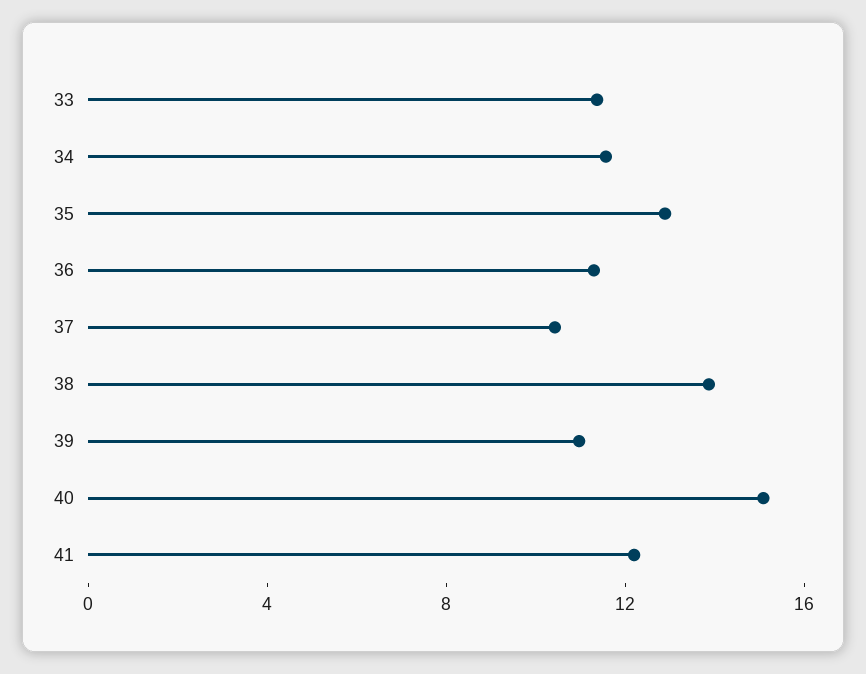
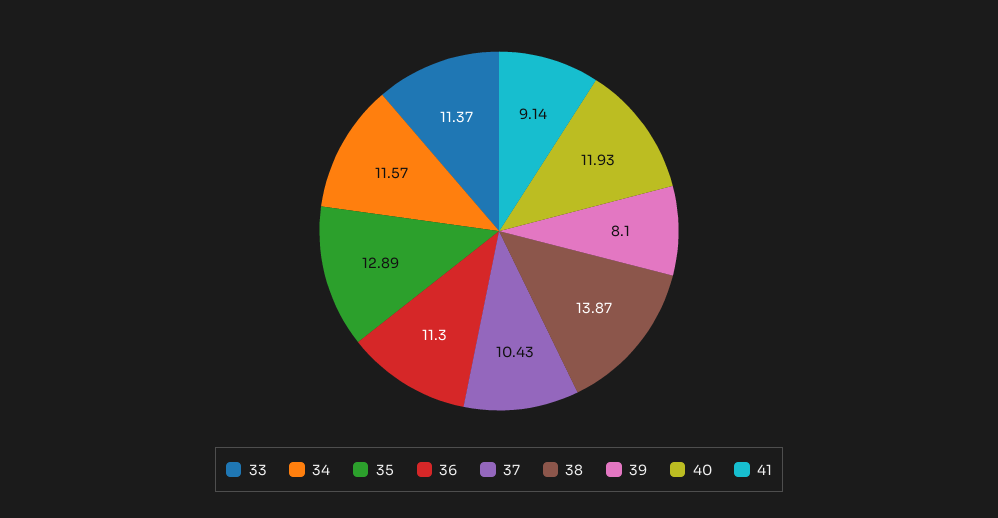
  {
    "33": 11.37,
    "34": 11.57,
    "35": 12.89,
    "36": 11.3,
    "37": 10.43,
    "38": 13.87,
-   "39": 11,
+   "39": 8.1,
-   "40": 15,
+   "40": 11.93,
-   "41": 12
+   "41": 9.14
  }

